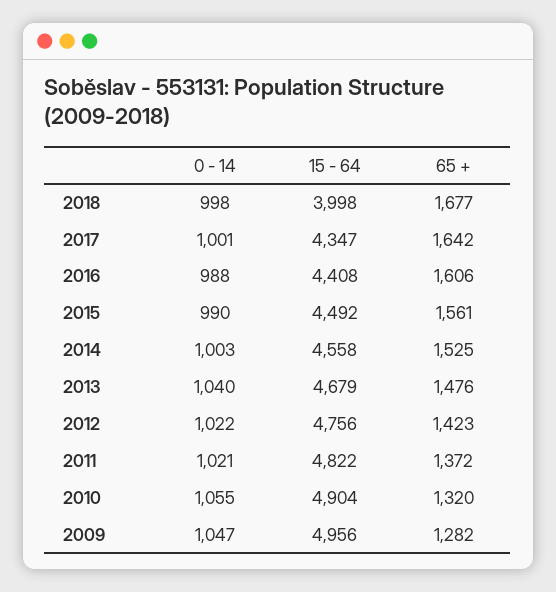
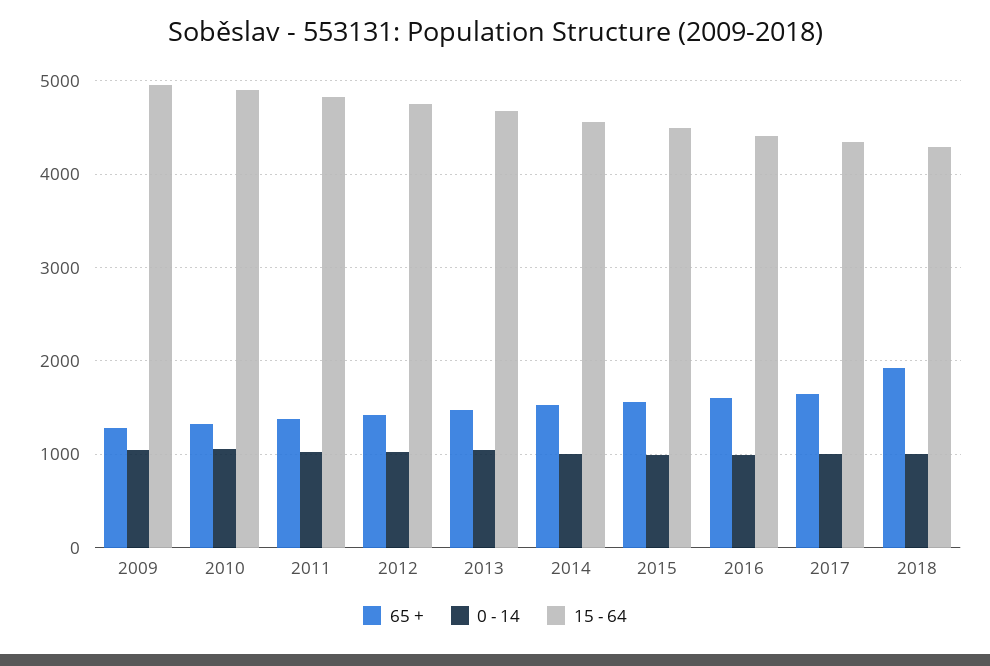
  {
    "0 - 14": {
      "2018": 998,
      "2017": 1001,
      "2016": 988,
      "2015": 990,
      "2014": 1003,
      "2013": 1040,
      "2012": 1022,
      "2011": 1021,
      "2010": 1055,
      "2009": 1047
    },
    "15 - 64": {
-     "2018": 3998,
+     "2018": 4300,
      "2017": 4347,
      "2016": 4408,
      "2015": 4492,
      "2014": 4558,
      "2013": 4679,
      "2012": 4756,
      "2011": 4822,
      "2010": 4904,
      "2009": 4956
    },
    "65 +": {
-     "2018": 1677,
+     "2018": 1900,
      "2017": 1642,
      "2016": 1606,
      "2015": 1561,
      "2014": 1525,
      "2013": 1476,
      "2012": 1423,
      "2011": 1372,
      "2010": 1320,
      "2009": 1282
    }
  }

